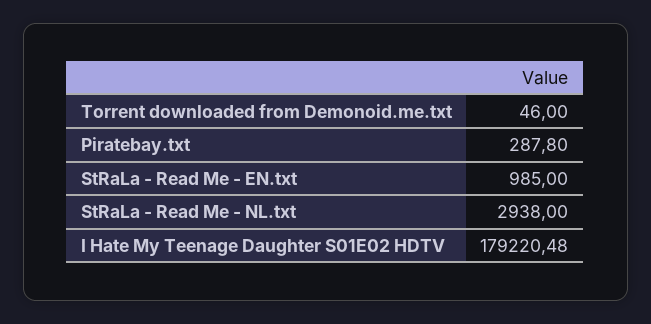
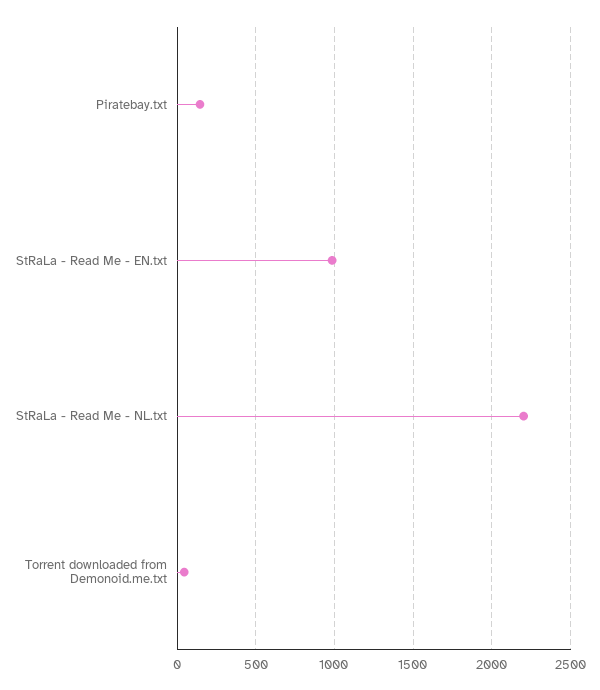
  {
    "Torrent downloaded from Demonoid.me.txt": 46,
-   "Piratebay.txt": 287.8,
+   "Piratebay.txt": 150,
    "StRaLa - Read Me - EN.txt": 985,
-   "StRaLa - Read Me - NL.txt": 2938,
+   "StRaLa - Read Me - NL.txt": 2200
-   "I Hate My Teenage Daughter S01E02 HDTV": 179220.48
  }

